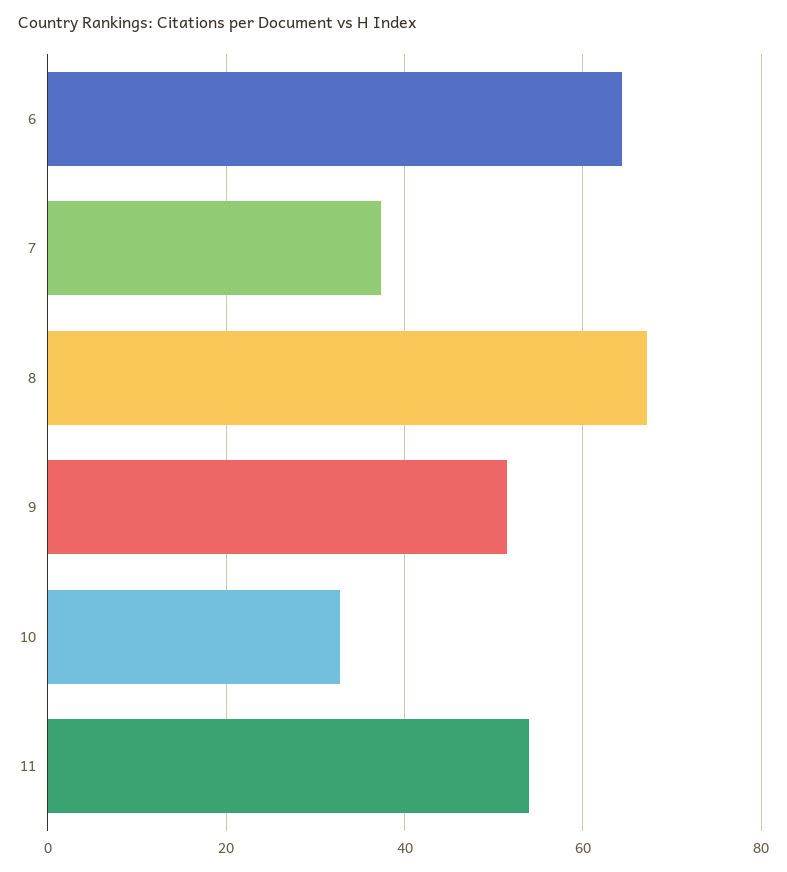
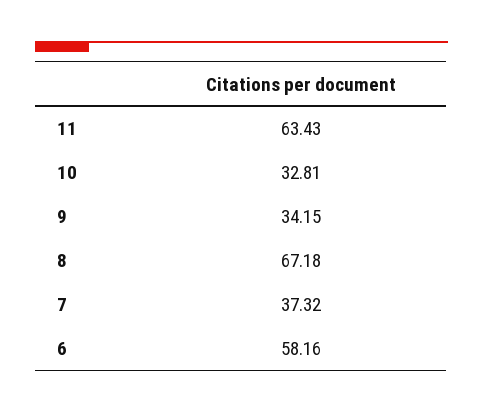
  {
-   "6": 64,
+   "6": 58.16,
    "7": 37.32,
    "8": 67.18,
-   "9": 52,
+   "9": 34.15,
    "10": 32.81,
-   "11": 54
+   "11": 63.43
  }

